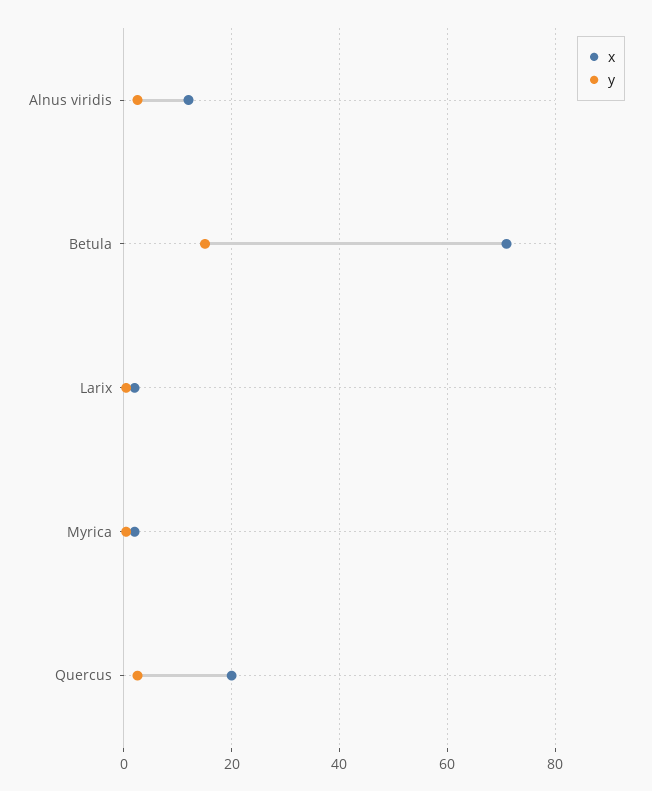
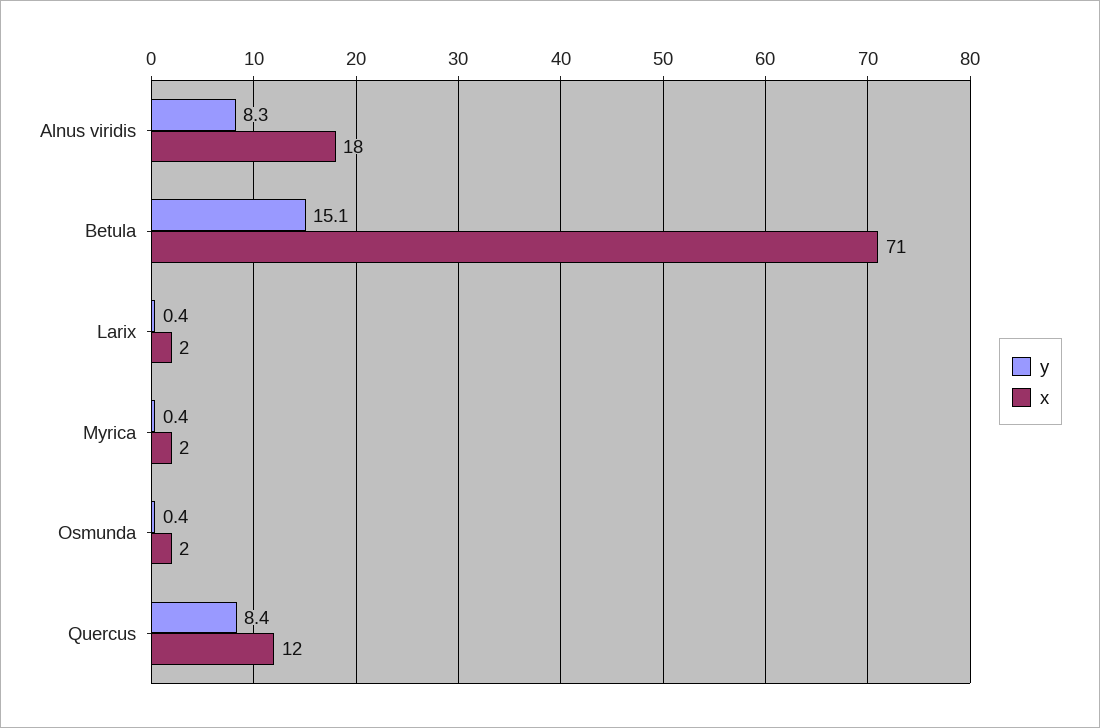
  {
    "x": {
-     "Alnus viridis": 12,
+     "Alnus viridis": 18,
      "Betula": 71,
      "Larix": 2,
      "Myrica": 2,
-     "Quercus": 20
+     "Quercus": 12,
+     "Osmunda": 2
    },
    "y": {
-     "Alnus viridis": 2,
+     "Alnus viridis": 8.3,
      "Betula": 15.1,
      "Larix": 0.4,
      "Myrica": 0.4,
-     "Quercus": 2
+     "Quercus": 8.4,
+     "Osmunda": 0.4
    }
  }

